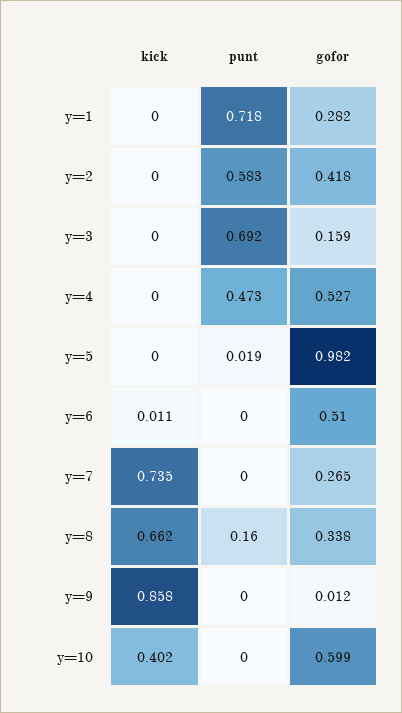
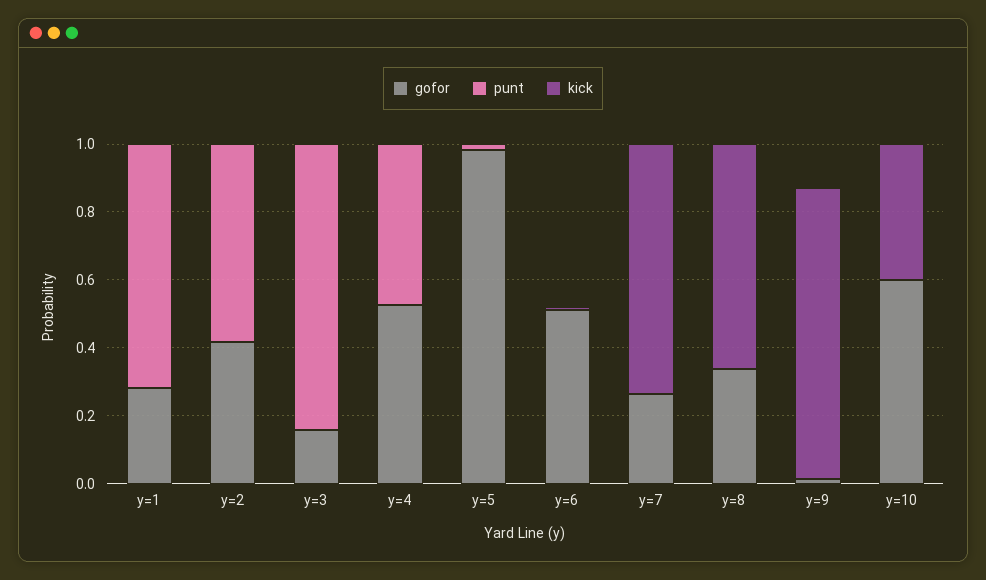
  {
    "kick": {
      "y=1": 0,
      "y=2": 0,
      "y=3": 0,
      "y=4": 0,
      "y=5": 0,
      "y=6": 0.011,
      "y=7": 0.735,
      "y=8": 0.662,
      "y=9": 0.858,
      "y=10": 0.402
    },
    "punt": {
      "y=1": 0.718,
      "y=2": 0.583,
-     "y=3": 0.692,
+     "y=3": 0.85,
      "y=4": 0.473,
      "y=5": 0.019,
      "y=6": 0,
      "y=7": 0,
-     "y=8": 0.16,
+     "y=8": 0,
      "y=9": 0,
      "y=10": 0
    },
    "gofor": {
      "y=1": 0.282,
      "y=2": 0.418,
      "y=3": 0.159,
      "y=4": 0.527,
      "y=5": 0.982,
      "y=6": 0.51,
      "y=7": 0.265,
      "y=8": 0.338,
      "y=9": 0.012,
      "y=10": 0.599
    }
  }

